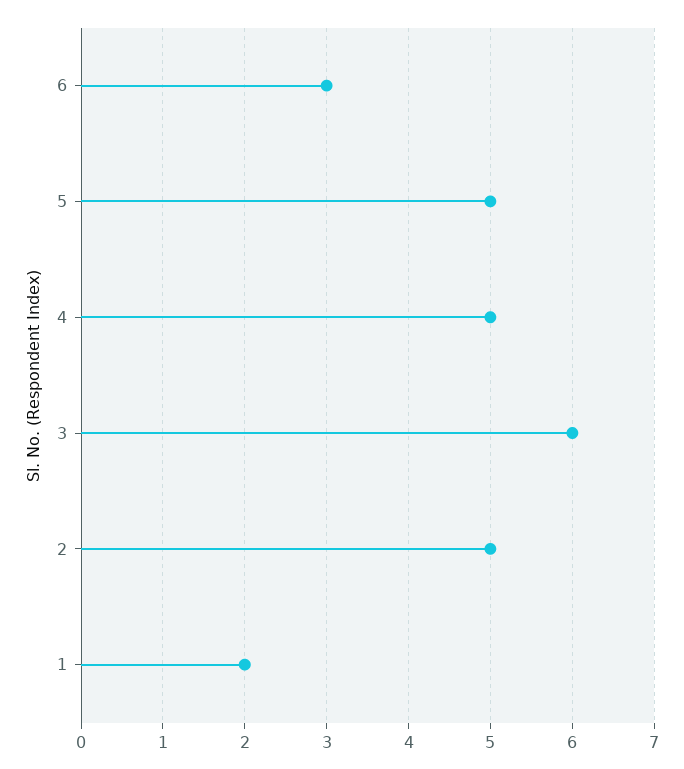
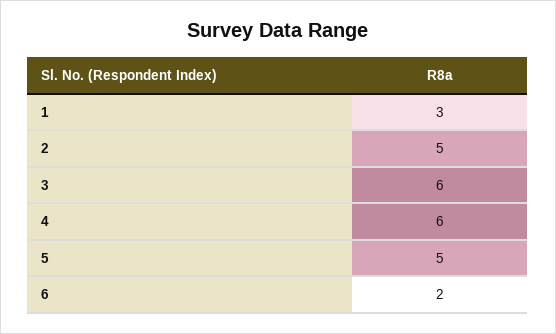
  {
-   "6": 3,
+   "6": 2,
    "5": 5,
-   "4": 5,
+   "4": 6,
    "3": 6,
    "2": 5,
-   "1": 2
+   "1": 3
  }

